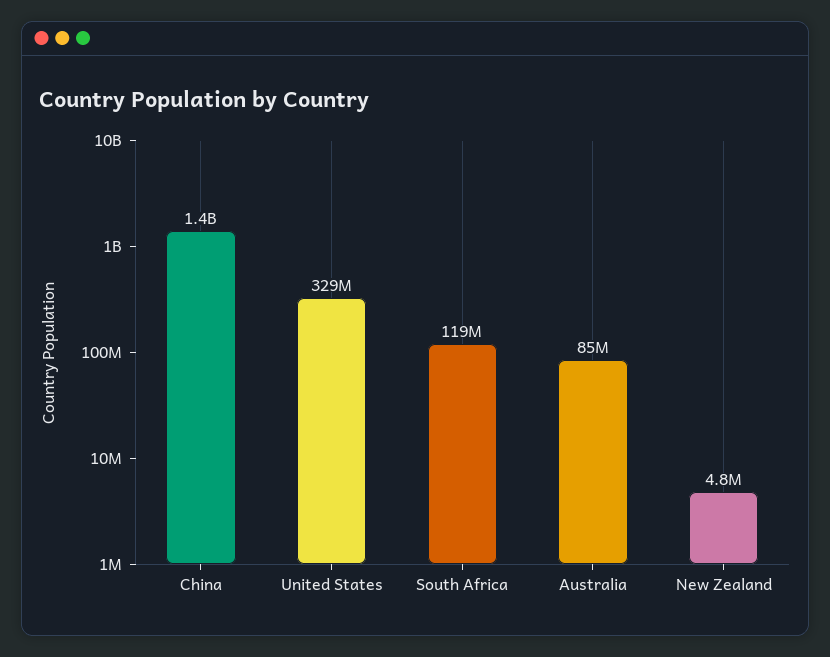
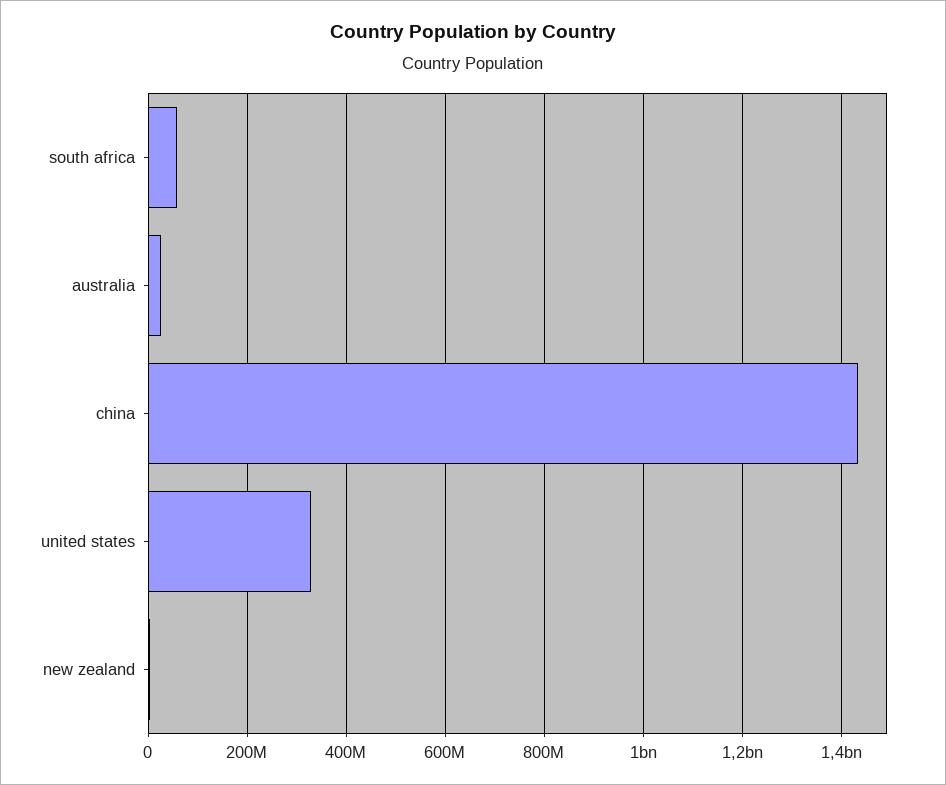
  {
    "China": 1400000000,
    "United States": 329000000,
-   "South Africa": 119000000,
+   "South Africa": 60000000,
-   "Australia": 85000000,
+   "Australia": 20000000,
    "New Zealand": 4800000
  }

